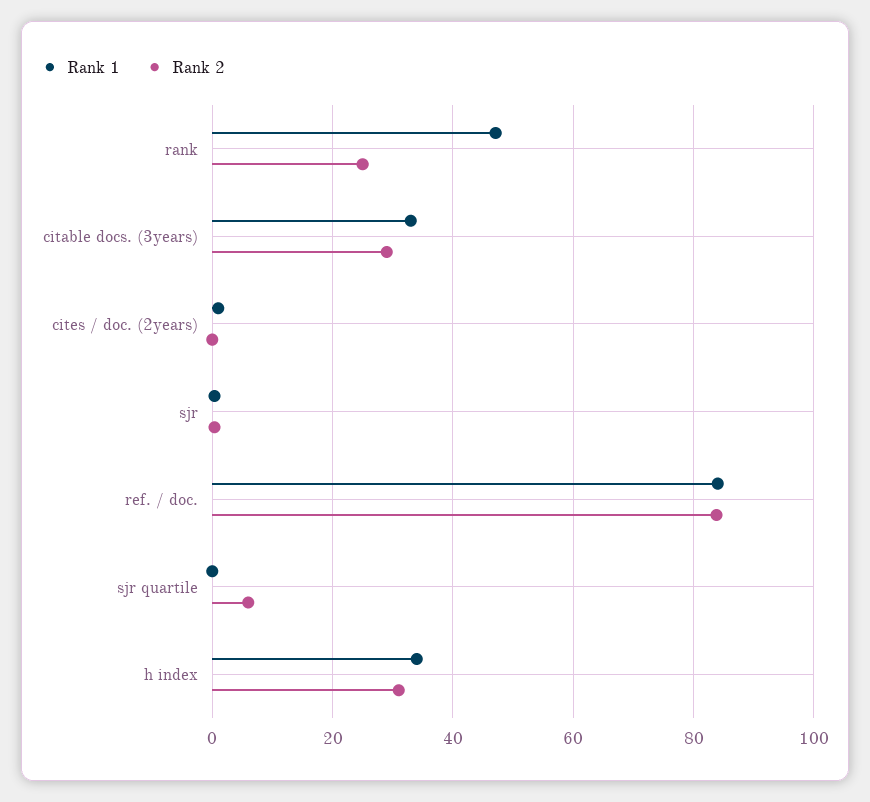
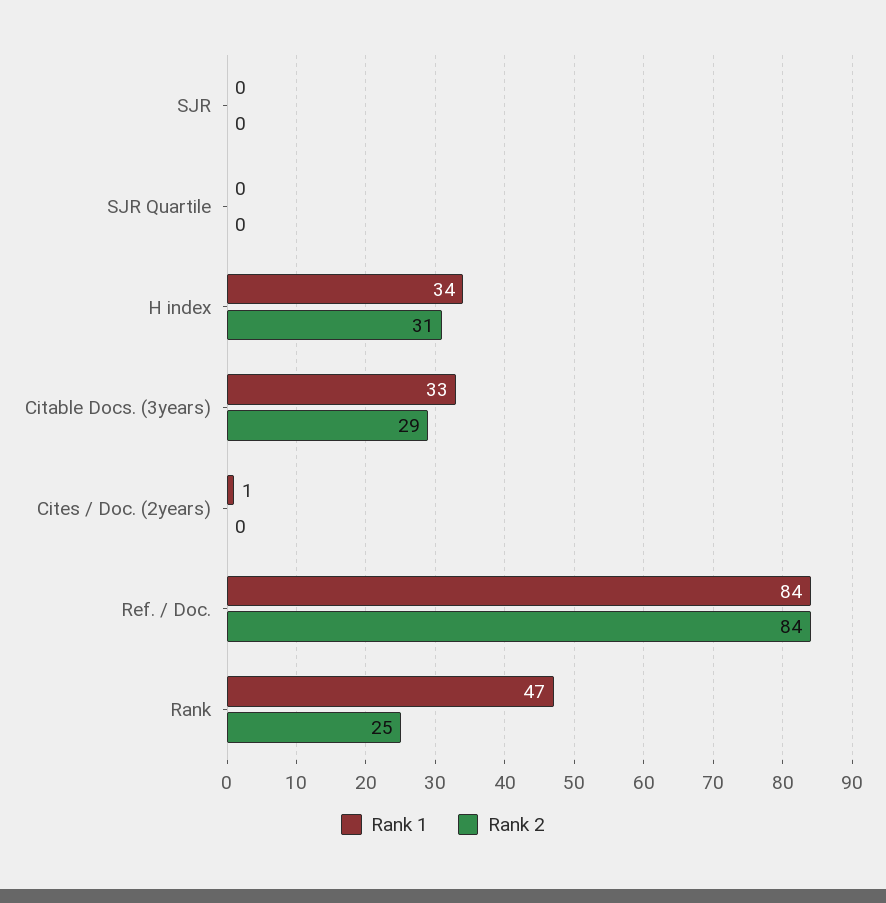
  {
    "Rank 1": {
      "rank": 47,
      "citable docs. (3years)": 33,
      "cites / doc. (2years)": 1,
      "sjr": 0,
      "ref. / doc.": 84,
      "sjr quartile": 0,
      "h index": 34
    },
    "Rank 2": {
      "rank": 25,
      "citable docs. (3years)": 29,
      "cites / doc. (2years)": 0,
      "sjr": 0,
      "ref. / doc.": 84,
-     "sjr quartile": 6,
+     "sjr quartile": 0,
      "h index": 31
    }
  }

